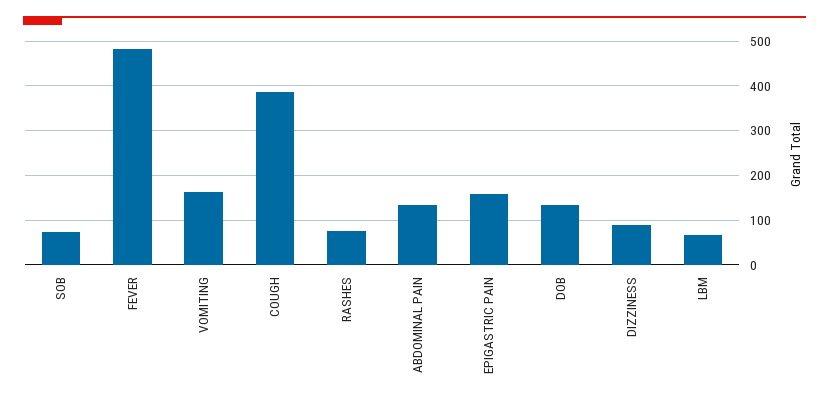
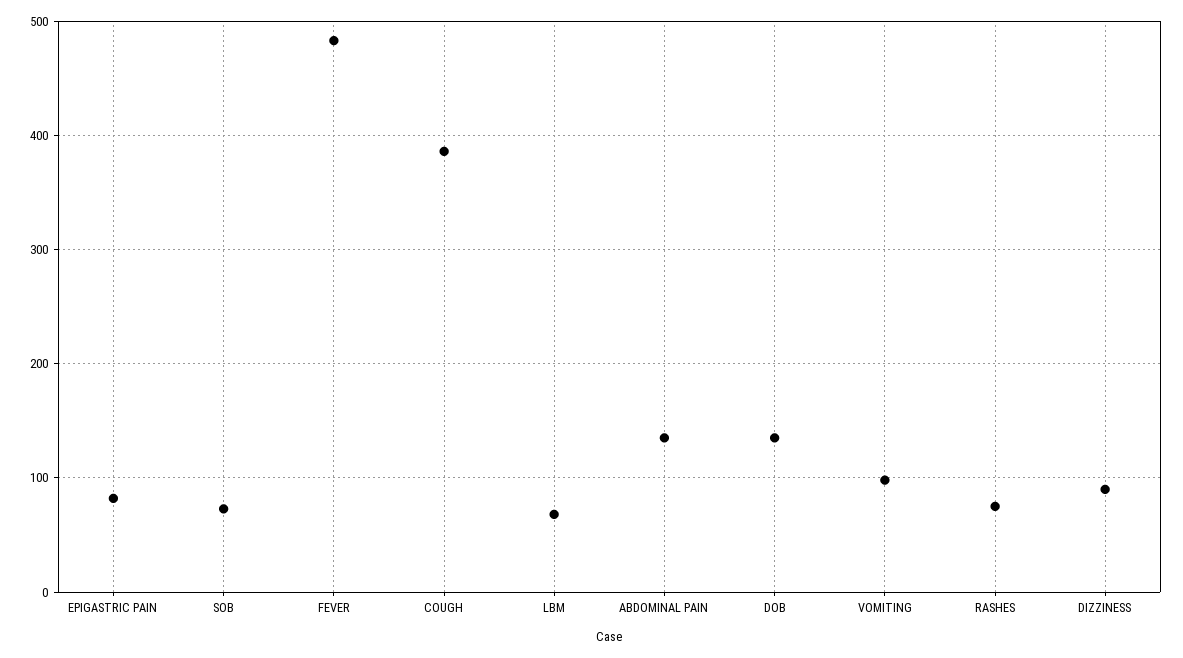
  {
    "SOB": 70,
    "FEVER": 480,
-   "VOMITING": 160,
+   "VOMITING": 100,
    "COUGH": 390,
    "RASHES": 80,
    "ABDOMINAL PAIN": 140,
-   "EPIGASTRIC PAIN": 160,
+   "EPIGASTRIC PAIN": 80,
    "DOB": 140,
    "DIZZINESS": 90,
    "LBM": 70
  }

